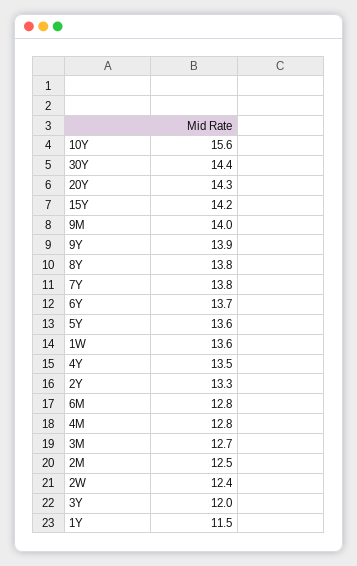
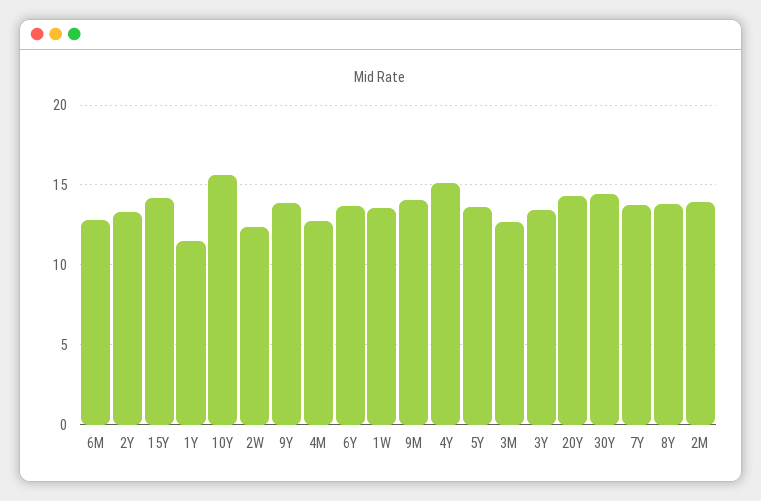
  {
    "10Y": 15.6,
    "30Y": 14.4,
    "20Y": 14.3,
    "15Y": 14.2,
    "9M": 14,
    "9Y": 13.9,
    "8Y": 13.8,
    "7Y": 13.8,
    "6Y": 13.7,
    "5Y": 13.6,
    "1W": 13.6,
-   "4Y": 13.5,
+   "4Y": 15,
    "2Y": 13.3,
    "6M": 12.8,
    "4M": 12.8,
    "3M": 12.7,
-   "2M": 12.5,
+   "2M": 14,
    "2W": 12.4,
-   "3Y": 12,
+   "3Y": 13.5,
    "1Y": 11.5
  }

